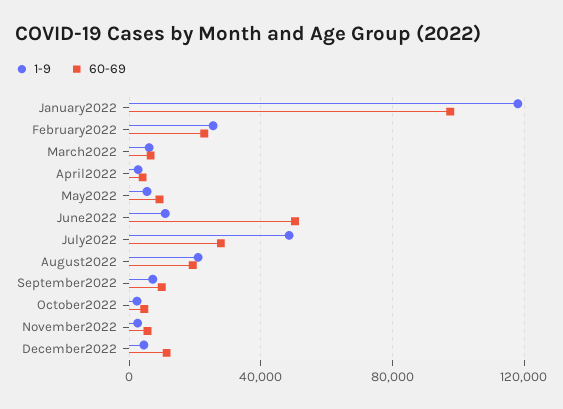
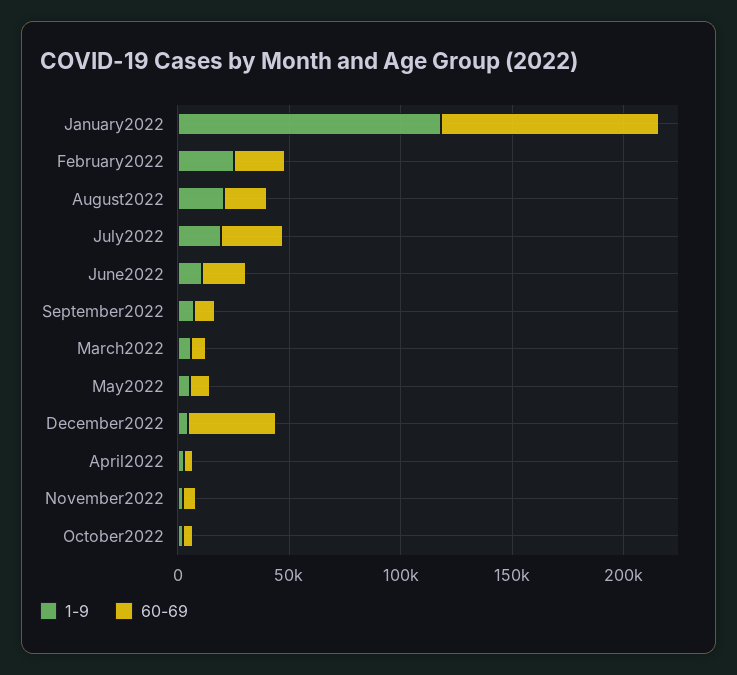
  {
    "1-9": {
      "January2022": 120000,
      "February2022": 25000,
      "March2022": 5000,
      "April2022": 5000,
      "May2022": 5000,
      "June2022": 10000,
-     "July2022": 50000,
+     "July2022": 20000,
      "August2022": 20000,
      "September2022": 5000,
      "October2022": 0,
      "November2022": 5000,
      "December2022": 5000
    },
    "60-69": {
      "January2022": 100000,
      "February2022": 25000,
      "March2022": 5000,
      "April2022": 5000,
      "May2022": 10000,
-     "June2022": 50000,
+     "June2022": 20000,
      "July2022": 30000,
      "August2022": 20000,
      "September2022": 10000,
      "October2022": 5000,
      "November2022": 5000,
-     "December2022": 10000
+     "December2022": 40000
    }
  }

